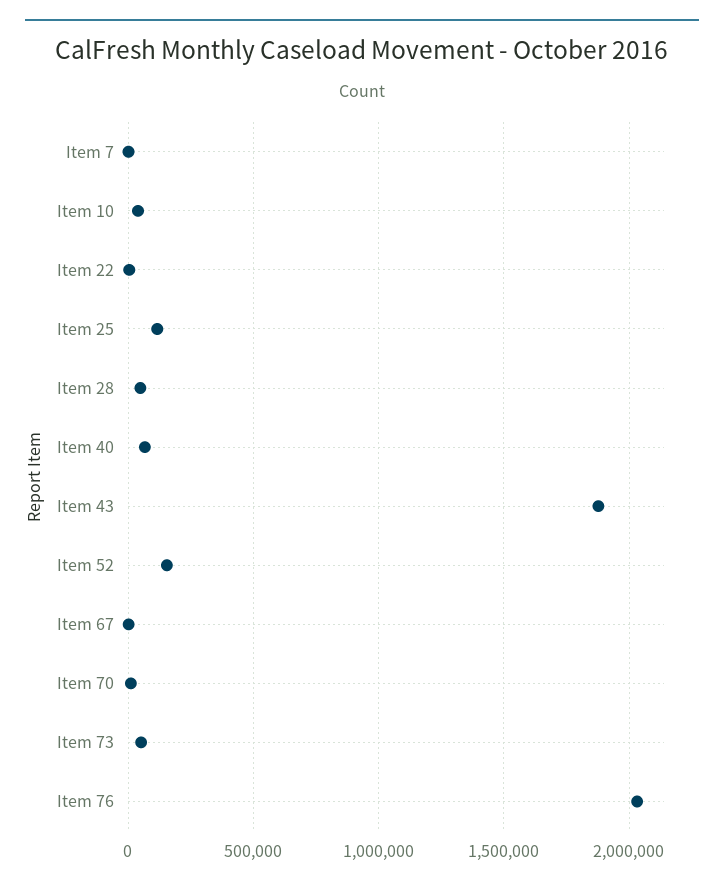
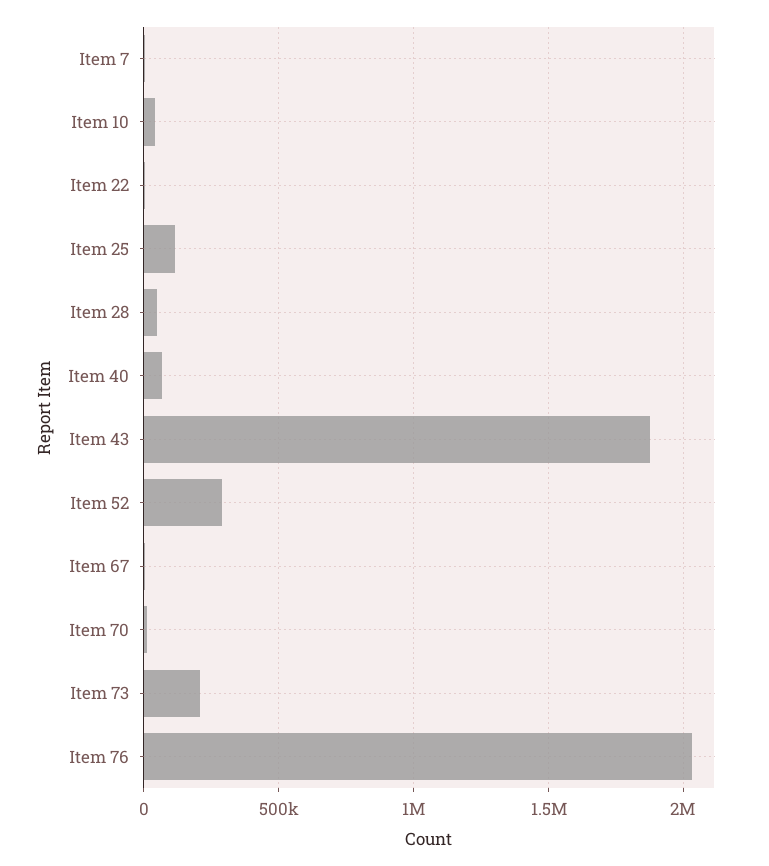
  {
    "Item 7": 0,
    "Item 10": 50000,
    "Item 22": 0,
    "Item 25": 100000,
    "Item 28": 50000,
    "Item 40": 50000,
    "Item 43": 1900000,
-   "Item 52": 150000,
+   "Item 52": 300000,
    "Item 67": 0,
    "Item 70": 0,
-   "Item 73": 50000,
+   "Item 73": 200000,
    "Item 76": 2050000
  }

